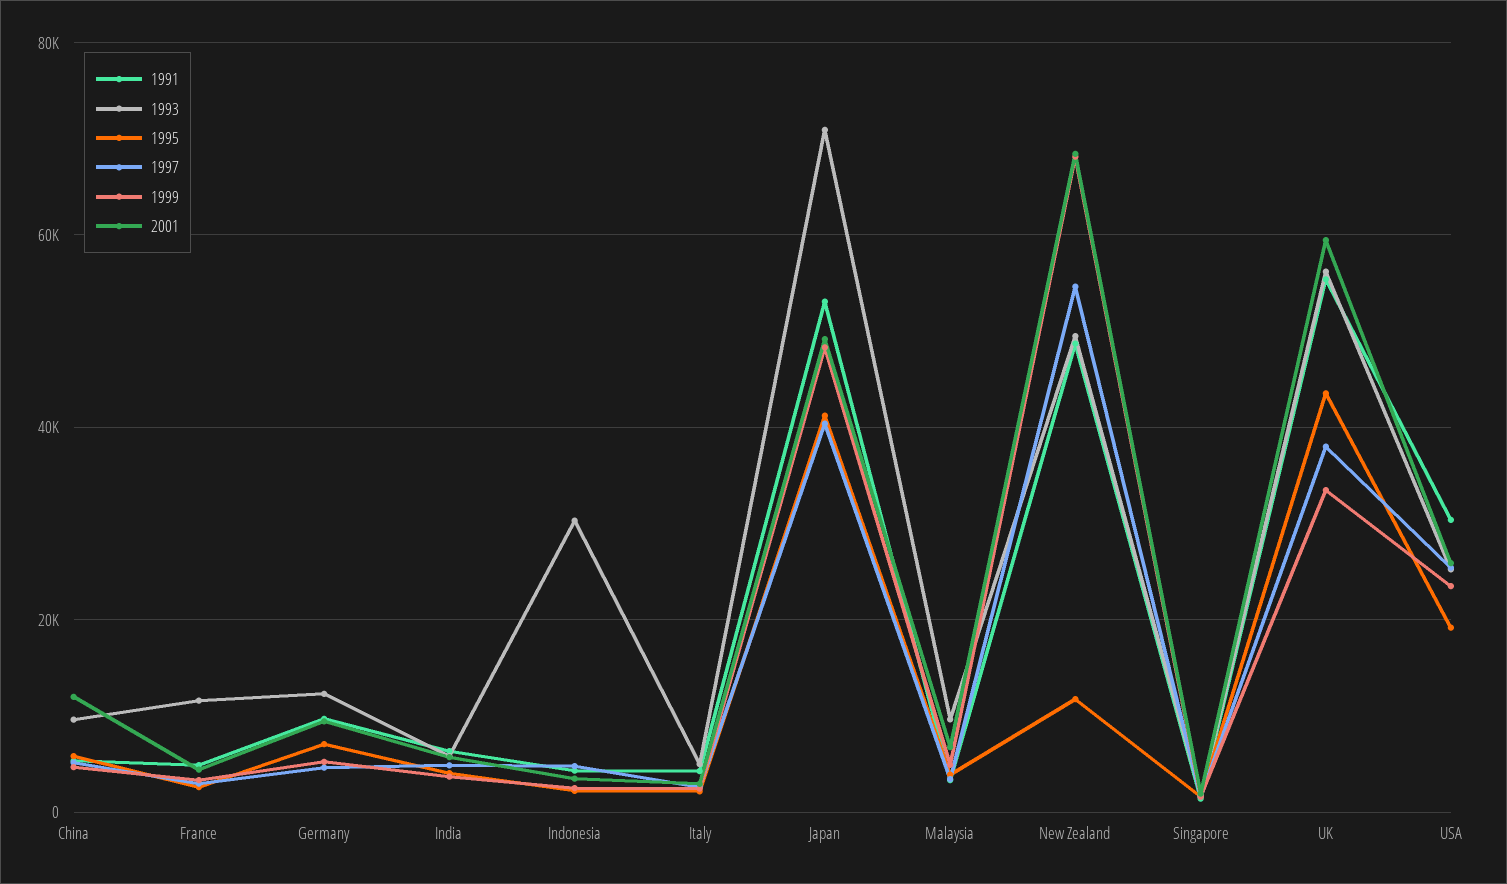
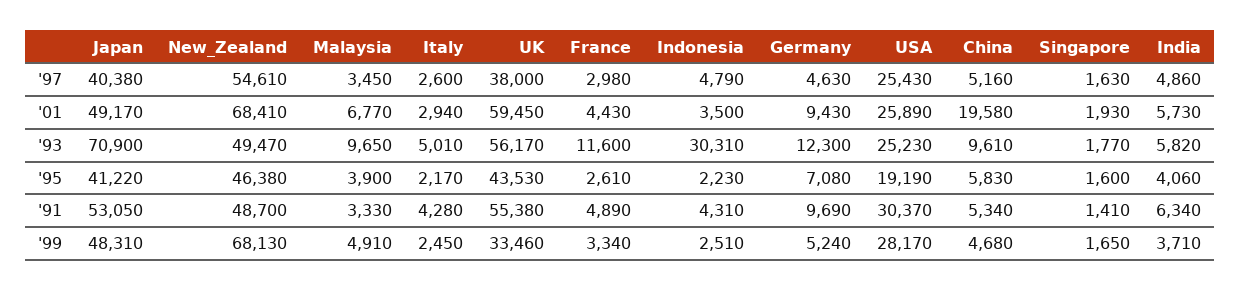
  {
    "1991": {
      "China": 5340,
      "France": 4890,
      "Germany": 9690,
      "India": 6340,
      "Indonesia": 4310,
      "Italy": 4280,
      "Japan": 53050,
      "Malaysia": 3330,
      "New Zealand": 48700,
      "Singapore": 1410,
      "UK": 55380,
      "USA": 30370
    },
    "1993": {
      "China": 9610,
      "France": 11600,
      "Germany": 12300,
      "India": 5820,
      "Indonesia": 30310,
      "Italy": 5010,
      "Japan": 70900,
      "Malaysia": 9650,
      "New Zealand": 49470,
      "Singapore": 1770,
      "UK": 56170,
      "USA": 25230
    },
    "1995": {
      "China": 5830,
      "France": 2610,
      "Germany": 7080,
      "India": 4060,
      "Indonesia": 2230,
      "Italy": 2170,
      "Japan": 41220,
      "Malaysia": 3900,
-     "New Zealand": 12000,
+     "New Zealand": 46380,
      "Singapore": 1600,
      "UK": 43530,
      "USA": 19190
    },
    "1997": {
      "China": 5160,
      "France": 2980,
      "Germany": 4630,
      "India": 4860,
      "Indonesia": 4790,
      "Italy": 2600,
      "Japan": 40380,
      "Malaysia": 3450,
      "New Zealand": 54610,
      "Singapore": 1630,
      "UK": 38000,
      "USA": 25430
    },
    "1999": {
      "China": 4680,
      "France": 3340,
      "Germany": 5240,
      "India": 3710,
      "Indonesia": 2510,
      "Italy": 2450,
      "Japan": 48310,
      "Malaysia": 4910,
      "New Zealand": 68130,
      "Singapore": 1650,
      "UK": 33460,
-     "USA": 24000
+     "USA": 28170
    },
    "2001": {
-     "China": 12000,
+     "China": 19580,
      "France": 4430,
      "Germany": 9430,
      "India": 5730,
      "Indonesia": 3500,
      "Italy": 2940,
      "Japan": 49170,
      "Malaysia": 6770,
      "New Zealand": 68410,
      "Singapore": 1930,
      "UK": 59450,
      "USA": 25890
    }
  }

